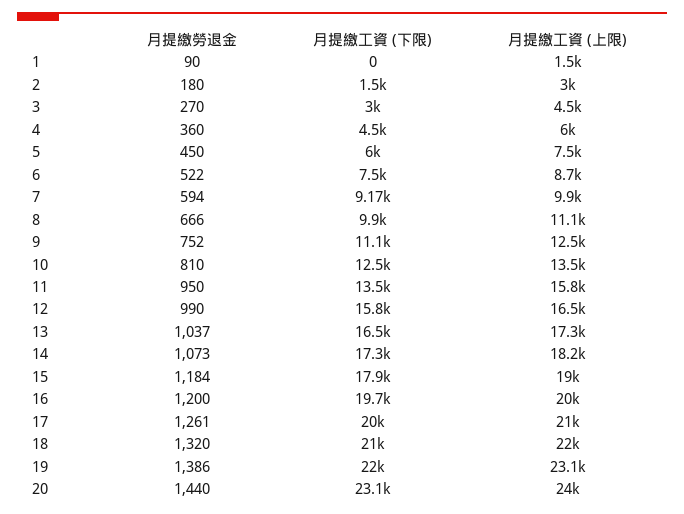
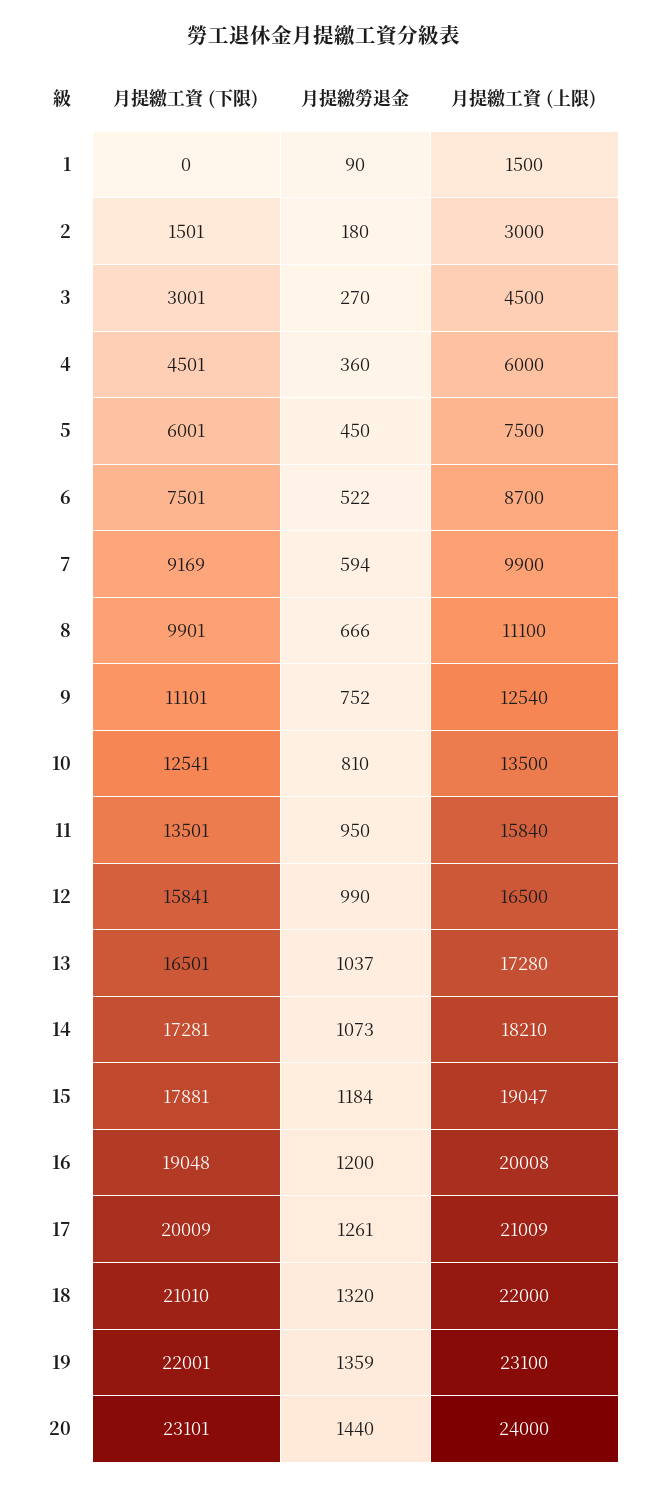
  {
    "月提繳勞退金": {
      "1": 90,
      "2": 180,
      "3": 270,
      "4": 360,
      "5": 450,
      "6": 522,
      "7": 594,
      "8": 666,
      "9": 752,
      "10": 810,
      "11": 950,
      "12": 990,
      "13": 1037,
      "14": 1073,
      "15": 1184,
      "16": 1200,
      "17": 1261,
      "18": 1320,
-     "19": 1386,
+     "19": 1359,
      "20": 1440
    },
    "月提繳工資 (下限)": {
      "1": 0,
      "2": 1501,
      "3": 3001,
      "4": 4501,
      "5": 6001,
      "6": 7501,
      "7": 9169,
      "8": 9901,
      "9": 11101,
      "10": 12541,
      "11": 13501,
      "12": 15841,
      "13": 16501,
      "14": 17281,
      "15": 17881,
-     "16": 19700,
+     "16": 19048,
      "17": 20009,
      "18": 21010,
      "19": 22001,
      "20": 23101
    },
    "月提繳工資 (上限)": {
      "1": 1500,
      "2": 3000,
      "3": 4500,
      "4": 6000,
      "5": 7500,
      "6": 8700,
      "7": 9900,
      "8": 11100,
      "9": 12540,
      "10": 13500,
      "11": 15840,
      "12": 16500,
      "13": 17280,
      "14": 18210,
      "15": 19047,
      "16": 20008,
      "17": 21009,
      "18": 22000,
      "19": 23100,
      "20": 24000
    }
  }

